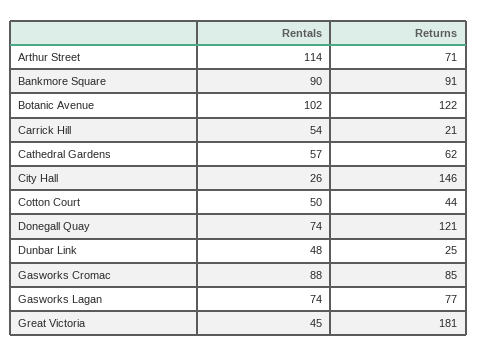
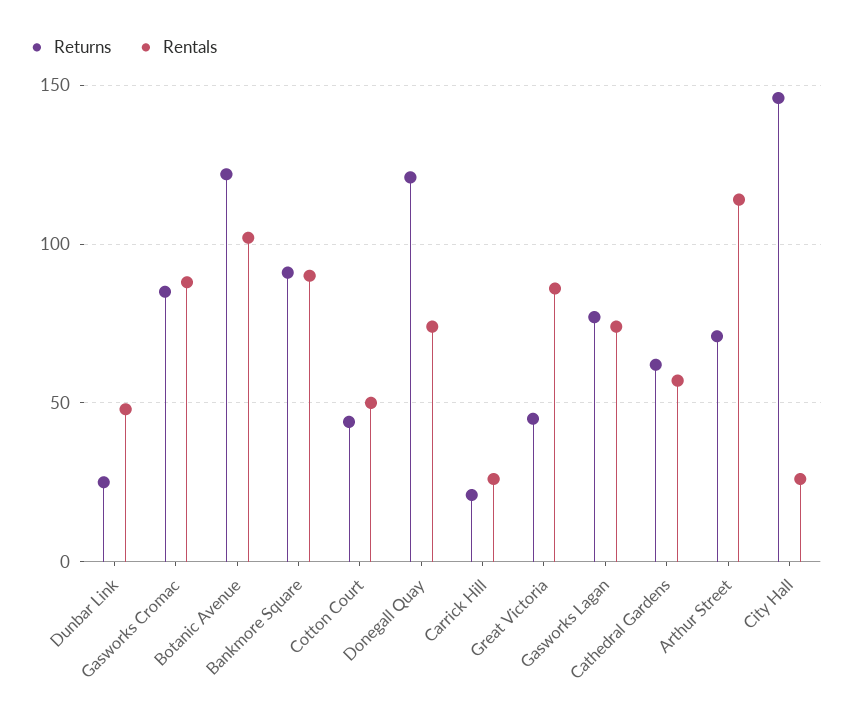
  {
    "Rentals": {
      "Arthur Street": 114,
      "Bankmore Square": 90,
      "Botanic Avenue": 102,
-     "Carrick Hill": 54,
+     "Carrick Hill": 25,
      "Cathedral Gardens": 57,
      "City Hall": 26,
      "Cotton Court": 50,
      "Donegall Quay": 74,
      "Dunbar Link": 48,
      "Gasworks Cromac": 88,
      "Gasworks Lagan": 74,
-     "Great Victoria": 45
+     "Great Victoria": 85
    },
    "Returns": {
      "Arthur Street": 71,
      "Bankmore Square": 91,
      "Botanic Avenue": 122,
      "Carrick Hill": 21,
      "Cathedral Gardens": 62,
      "City Hall": 146,
      "Cotton Court": 44,
      "Donegall Quay": 121,
      "Dunbar Link": 25,
      "Gasworks Cromac": 85,
      "Gasworks Lagan": 77,
-     "Great Victoria": 181
+     "Great Victoria": 45
    }
  }

